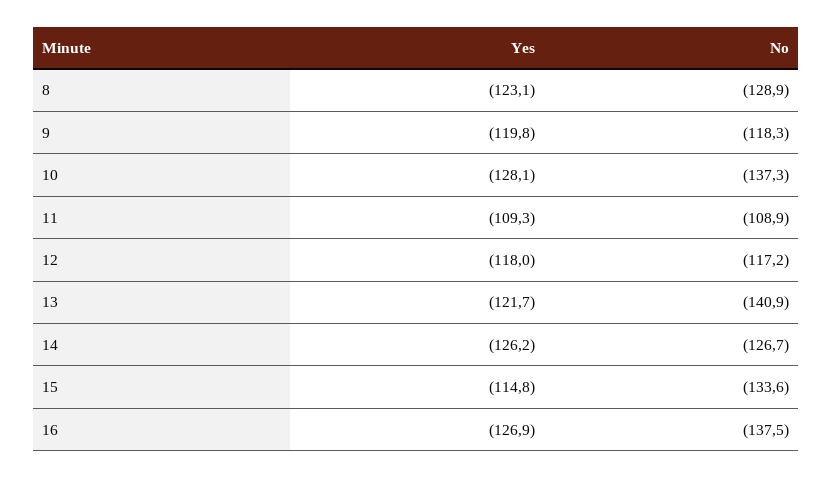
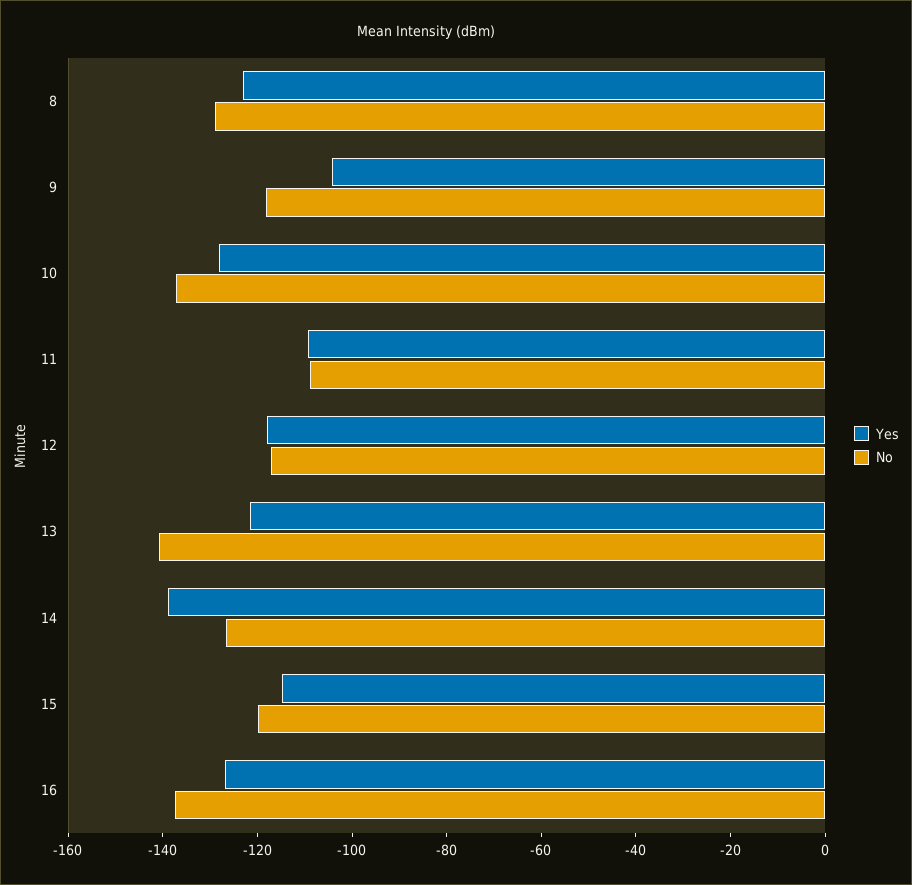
  {
    "Yes": {
      "8": -123.1,
-     "9": -119.8,
+     "9": -105,
      "10": -128.1,
      "11": -109.3,
      "12": -118,
      "13": -121.7,
-     "14": -126.2,
+     "14": -140,
      "15": -114.8,
      "16": -126.9
    },
    "No": {
      "8": -128.9,
      "9": -118.3,
      "10": -137.3,
      "11": -108.9,
      "12": -117.2,
      "13": -140.9,
      "14": -126.7,
-     "15": -133.6,
+     "15": -120,
      "16": -137.5
    }
  }

